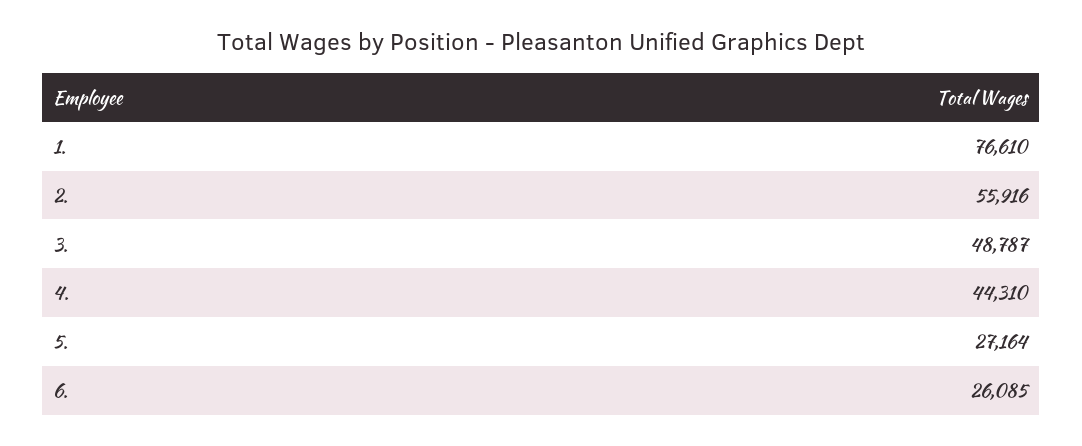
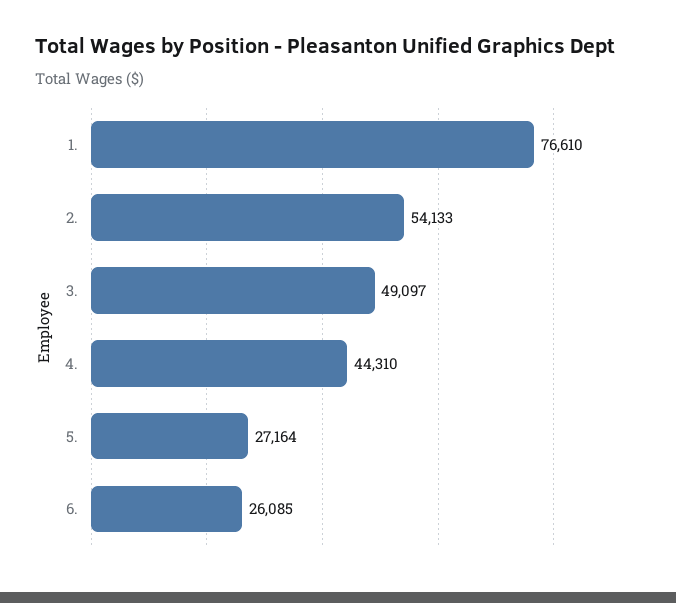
  {
    "1.": 76610,
-   "2.": 55916,
+   "2.": 54133,
-   "3.": 48787,
+   "3.": 49097,
    "4.": 44310,
    "5.": 27164,
    "6.": 26085
  }

